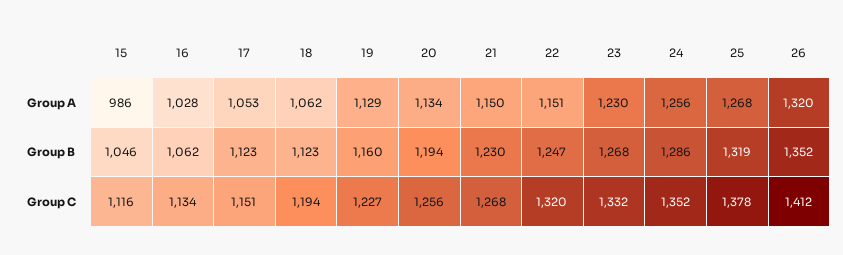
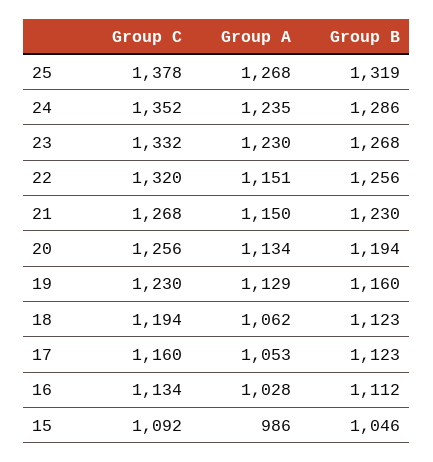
  {
    "15": {
      "Group A": 986,
      "Group B": 1046,
-     "Group C": 1116
+     "Group C": 1092
    },
    "16": {
      "Group A": 1028,
-     "Group B": 1062,
+     "Group B": 1112,
      "Group C": 1134
    },
    "17": {
      "Group A": 1053,
      "Group B": 1123,
-     "Group C": 1151
+     "Group C": 1160
    },
    "18": {
      "Group A": 1062,
      "Group B": 1123,
      "Group C": 1194
    },
    "19": {
      "Group A": 1129,
      "Group B": 1160,
-     "Group C": 1227
+     "Group C": 1230
    },
    "20": {
      "Group A": 1134,
      "Group B": 1194,
      "Group C": 1256
    },
    "21": {
      "Group A": 1150,
      "Group B": 1230,
      "Group C": 1268
    },
    "22": {
      "Group A": 1151,
-     "Group B": 1247,
+     "Group B": 1256,
      "Group C": 1320
    },
    "23": {
      "Group A": 1230,
      "Group B": 1268,
      "Group C": 1332
    },
    "24": {
-     "Group A": 1256,
+     "Group A": 1235,
      "Group B": 1286,
      "Group C": 1352
    },
    "25": {
      "Group A": 1268,
      "Group B": 1319,
      "Group C": 1378
-   },
+   }
-   "26": {
-     "Group A": 1320,
-     "Group B": 1352,
-     "Group C": 1412
-   }
  }

